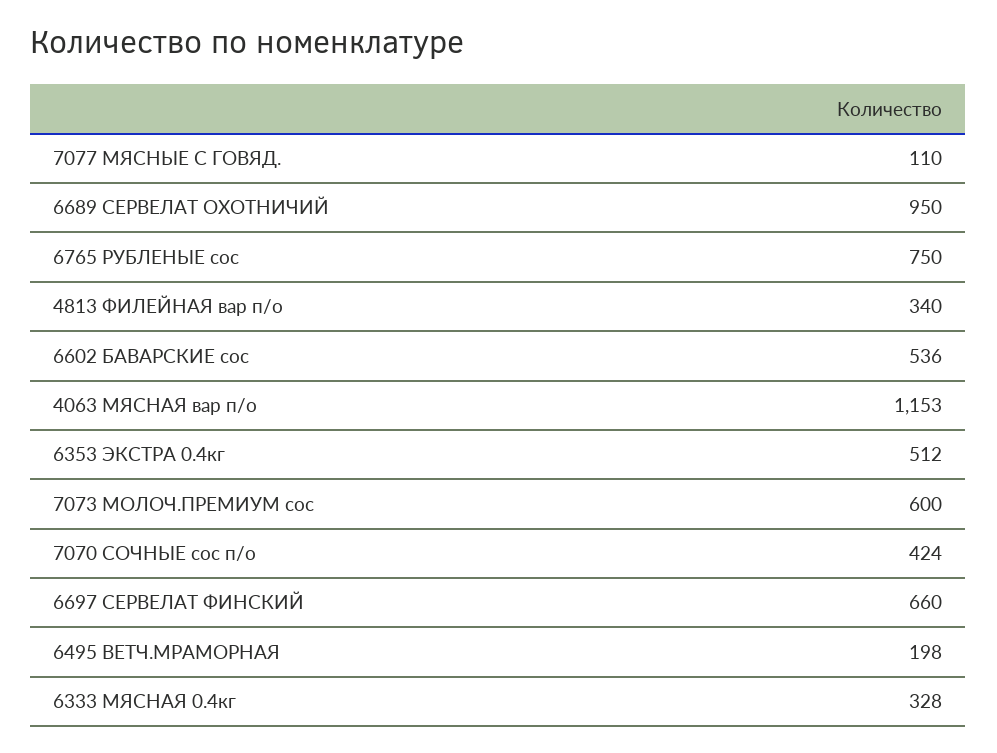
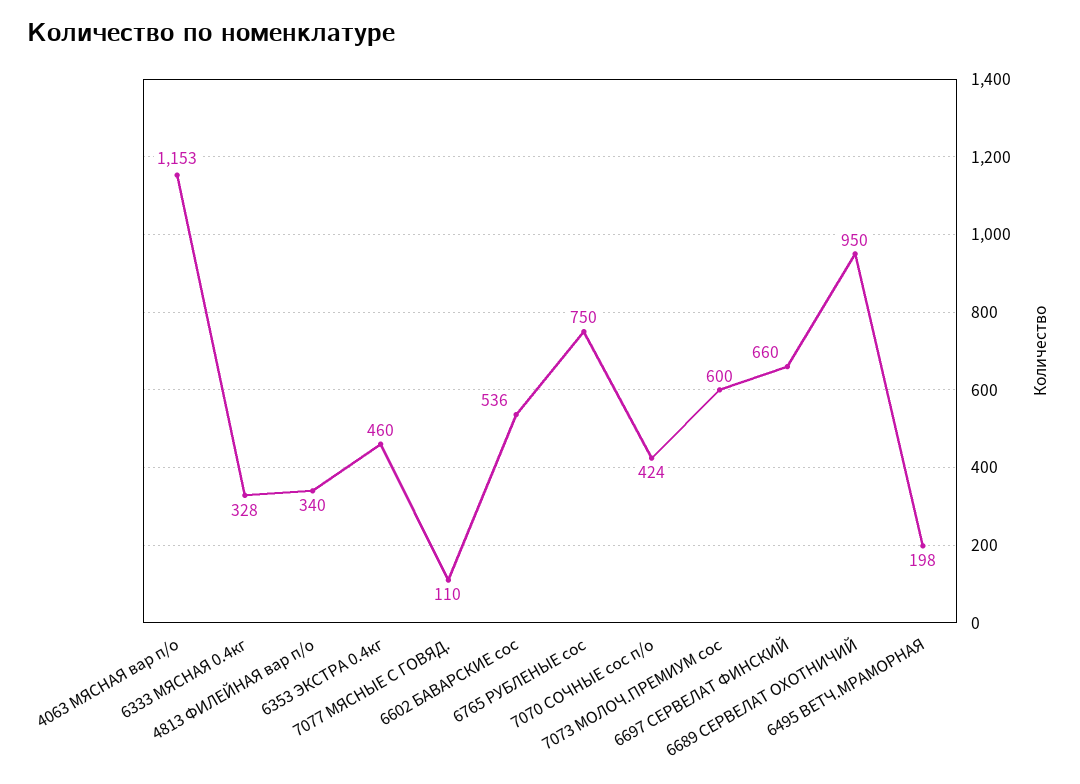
  {
    "7077 МЯСНЫЕ С ГОВЯД.": 110,
    "6689 СЕРВЕЛАТ ОХОТНИЧИЙ": 950,
    "6765 РУБЛЕНЫЕ сос": 750,
    "4813 ФИЛЕЙНАЯ вар п/о": 340,
    "6602 БАВАРСКИЕ сос": 536,
    "4063 МЯСНАЯ вар п/о": 1153,
-   "6353 ЭКСТРА 0.4кг": 512,
+   "6353 ЭКСТРА 0.4кг": 460,
    "7073 МОЛОЧ.ПРЕМИУМ сос": 600,
    "7070 СОЧНЫЕ сос п/о": 424,
    "6697 СЕРВЕЛАТ ФИНСКИЙ": 660,
    "6495 ВЕТЧ.МРАМОРНАЯ": 198,
    "6333 МЯСНАЯ 0.4кг": 328
  }

